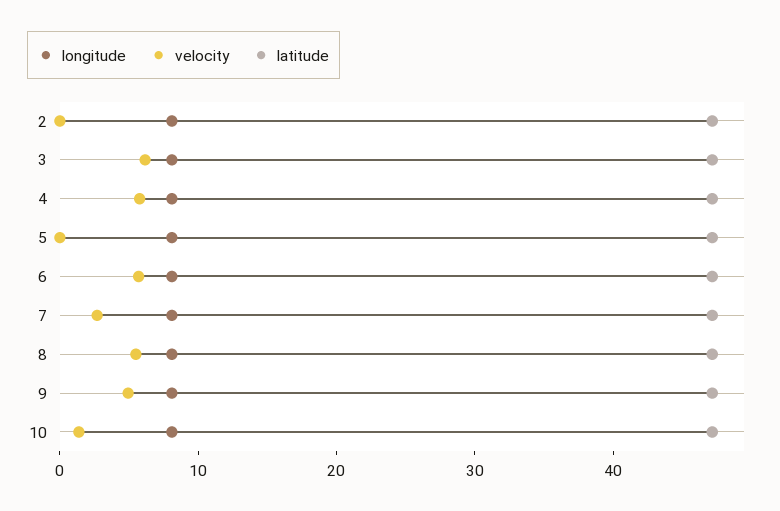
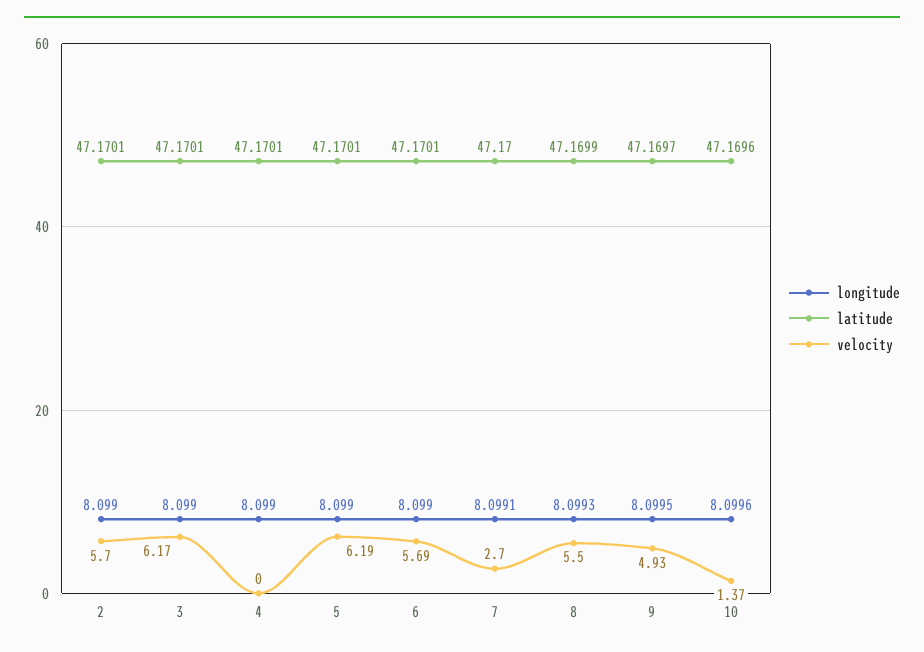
  {
    "longitude": {
      "2": 8.099,
      "3": 8.099,
      "4": 8.099,
      "5": 8.099,
      "6": 8.099,
      "7": 8.0991,
      "8": 8.0993,
      "9": 8.0995,
      "10": 8.0996
    },
    "velocity": {
-     "2": 0,
+     "2": 5.7,
      "3": 6.17,
-     "4": 6,
+     "4": 0,
-     "5": 0,
+     "5": 6.19,
      "6": 5.69,
      "7": 2.7,
      "8": 5.5,
      "9": 4.93,
      "10": 1.37
    },
    "latitude": {
      "2": 47.1701,
      "3": 47.1701,
      "4": 47.1701,
      "5": 47.1701,
      "6": 47.1701,
      "7": 47.17,
      "8": 47.1699,
      "9": 47.1697,
      "10": 47.1696
    }
  }

